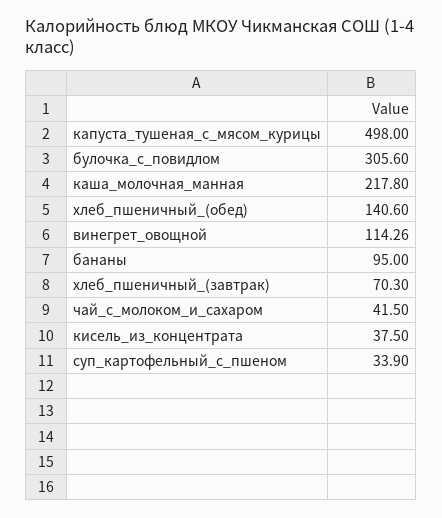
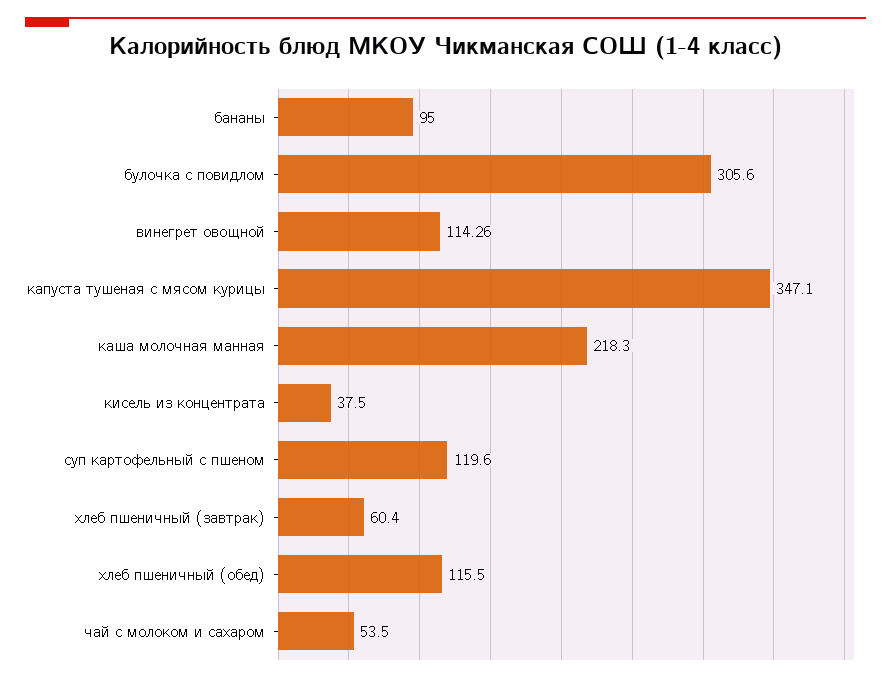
  {
-   "капуста_тушеная_с_мясом_курицы": 498,
+   "капуста_тушеная_с_мясом_курицы": 347.1,
    "булочка_с_повидлом": 305.6,
-   "каша_молочная_манная": 217.8,
+   "каша_молочная_манная": 218.3,
-   "хлеб_пшеничный_(обед)": 140.6,
+   "хлеб_пшеничный_(обед)": 115.5,
    "винегрет_овощной": 114.26,
    "бананы": 95,
-   "хлеб_пшеничный_(завтрак)": 70.3,
+   "хлеб_пшеничный_(завтрак)": 60.4,
-   "чай_с_молоком_и_сахаром": 41.5,
+   "чай_с_молоком_и_сахаром": 53.5,
    "кисель_из_концентрата": 37.5,
-   "суп_картофельный_с_пшеном": 33.9
+   "суп_картофельный_с_пшеном": 119.6
  }

